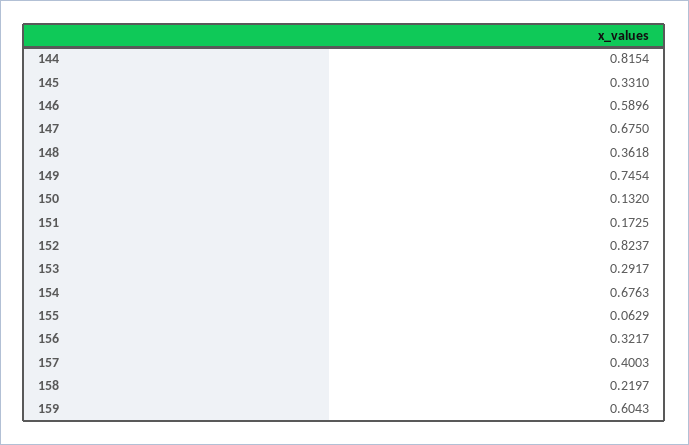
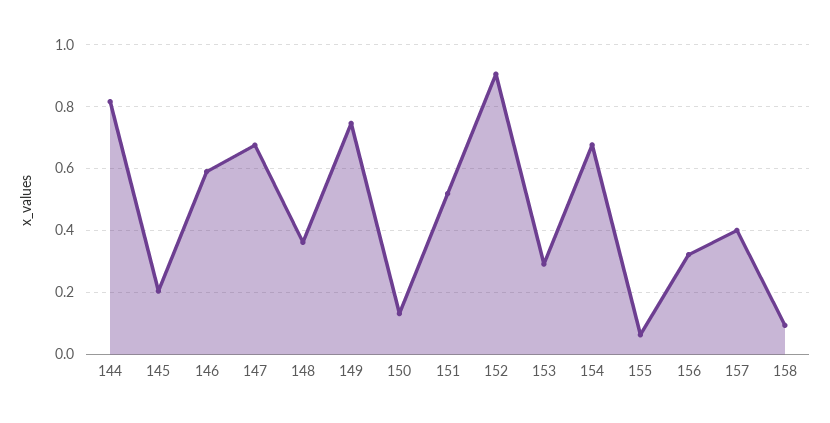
  {
    "144": 0.8154,
-   "145": 0.331,
+   "145": 0.2,
    "146": 0.5896,
    "147": 0.675,
    "148": 0.3618,
    "149": 0.7454,
    "150": 0.132,
-   "151": 0.1725,
+   "151": 0.52,
-   "152": 0.8237,
+   "152": 0.9,
    "153": 0.2917,
    "154": 0.6763,
    "155": 0.0629,
    "156": 0.3217,
    "157": 0.4003,
-   "158": 0.2197,
+   "158": 0.1
-   "159": 0.6043
  }

